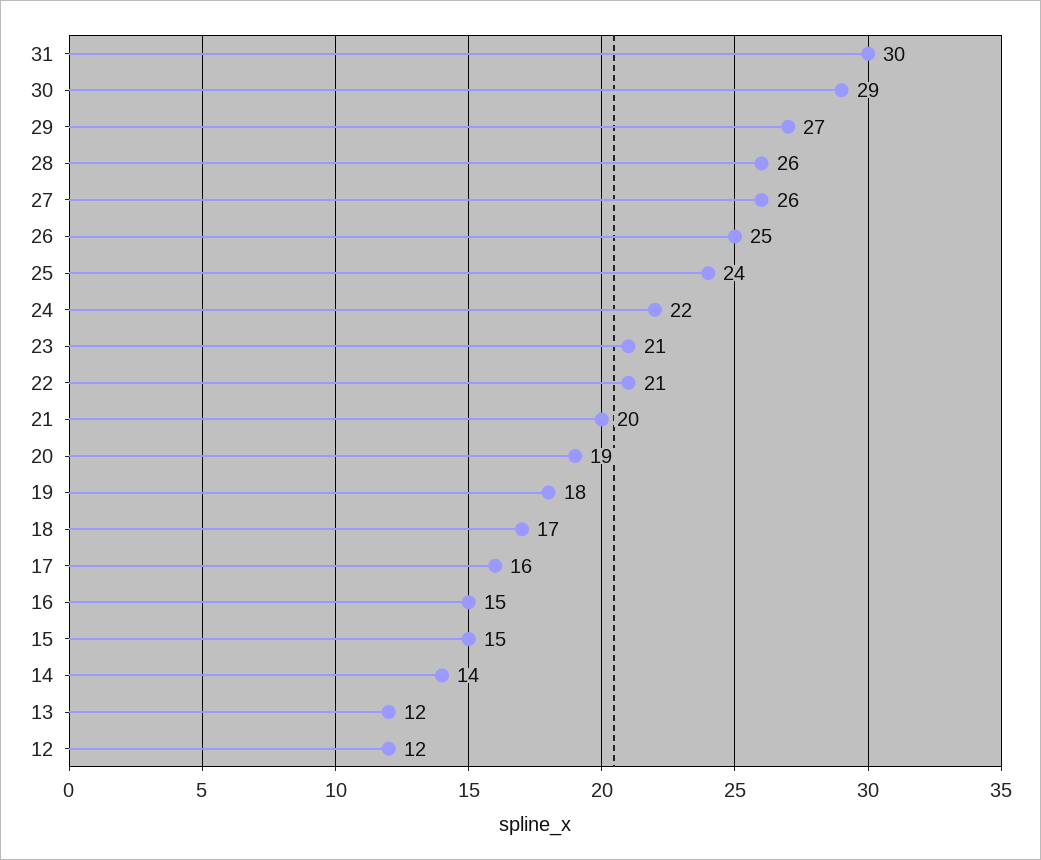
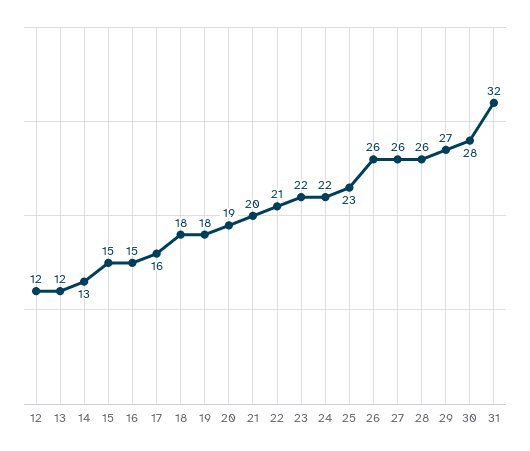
  {
-   "31": 30,
+   "31": 32,
-   "30": 29,
+   "30": 28,
    "29": 27,
    "28": 26,
    "27": 26,
-   "26": 25,
+   "26": 26,
-   "25": 24,
+   "25": 23,
    "24": 22,
-   "23": 21,
+   "23": 22,
    "22": 21,
    "21": 20,
    "20": 19,
    "19": 18,
-   "18": 17,
+   "18": 18,
    "17": 16,
    "16": 15,
    "15": 15,
-   "14": 14,
+   "14": 13,
    "13": 12,
    "12": 12
  }

